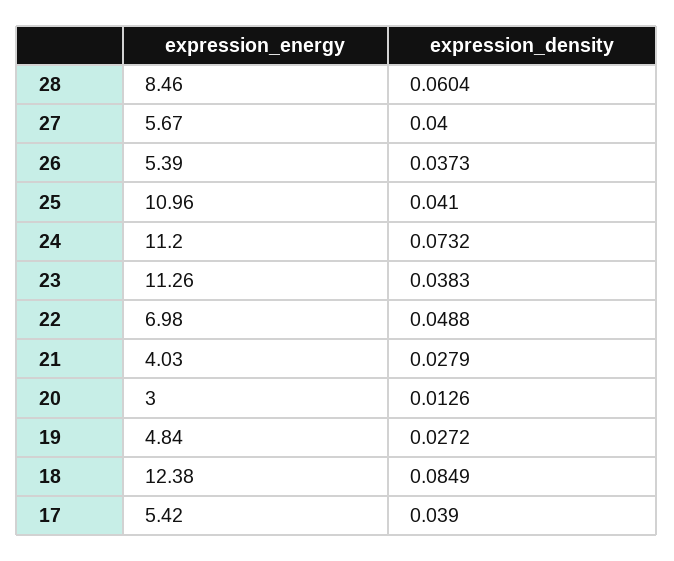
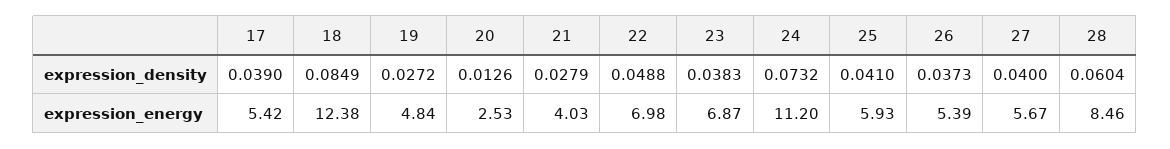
  {
    "expression_energy": {
      "28": 8.46,
      "27": 5.67,
      "26": 5.39,
-     "25": 10.96,
+     "25": 5.93,
      "24": 11.2,
-     "23": 11.26,
+     "23": 6.87,
      "22": 6.98,
      "21": 4.03,
-     "20": 3,
+     "20": 2.53,
      "19": 4.84,
      "18": 12.38,
      "17": 5.42
    },
    "expression_density": {
      "28": 0.0604,
      "27": 0.04,
      "26": 0.0373,
      "25": 0.041,
      "24": 0.0732,
      "23": 0.0383,
      "22": 0.0488,
      "21": 0.0279,
      "20": 0.0126,
      "19": 0.0272,
      "18": 0.0849,
      "17": 0.039
    }
  }

